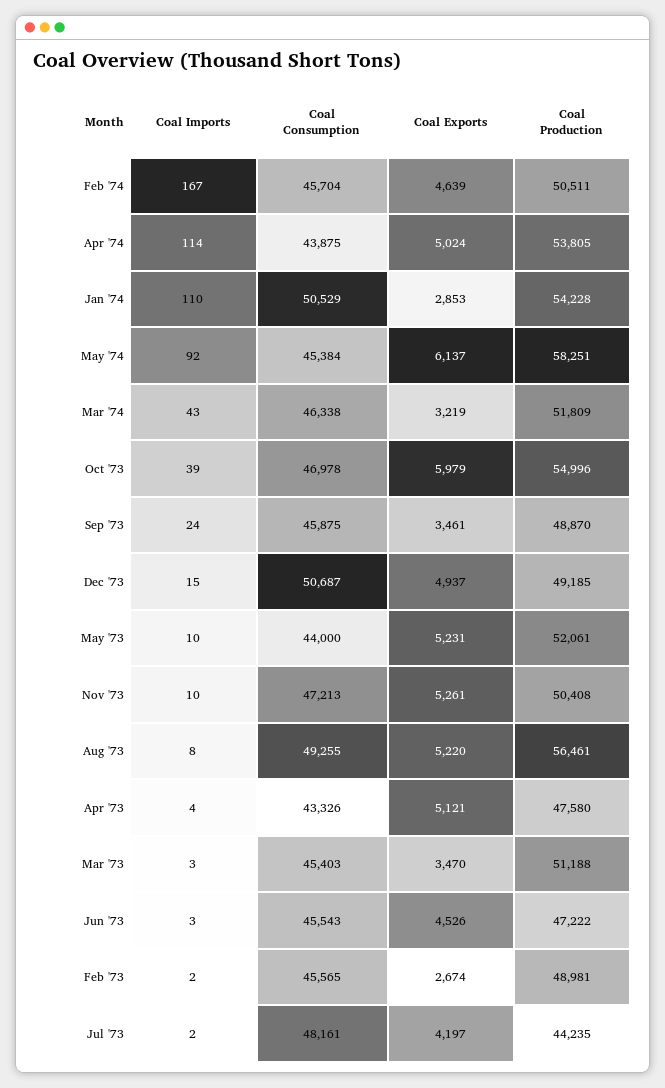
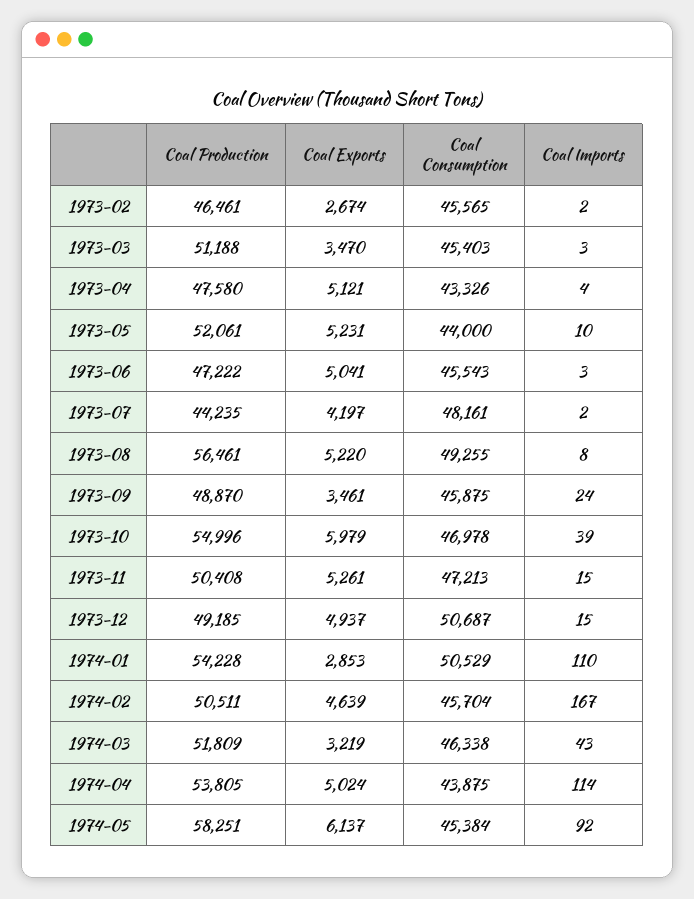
  {
    "Coal Imports": {
      "Feb '74": 167,
      "Apr '74": 114,
      "Jan '74": 110,
      "May '74": 92,
      "Mar '74": 43,
      "Oct '73": 39,
      "Sep '73": 24,
      "Dec '73": 15,
      "May '73": 10,
-     "Nov '73": 10,
+     "Nov '73": 15,
      "Aug '73": 8,
      "Apr '73": 4,
      "Mar '73": 3,
      "Jun '73": 3,
      "Feb '73": 2,
      "Jul '73": 2
    },
    "Coal Consumption": {
      "Feb '74": 45704,
      "Apr '74": 43875,
      "Jan '74": 50529,
      "May '74": 45384,
      "Mar '74": 46338,
      "Oct '73": 46978,
      "Sep '73": 45875,
      "Dec '73": 50687,
      "May '73": 44000,
      "Nov '73": 47213,
      "Aug '73": 49255,
      "Apr '73": 43326,
      "Mar '73": 45403,
      "Jun '73": 45543,
      "Feb '73": 45565,
      "Jul '73": 48161
    },
    "Coal Exports": {
      "Feb '74": 4639,
      "Apr '74": 5024,
      "Jan '74": 2853,
      "May '74": 6137,
      "Mar '74": 3219,
      "Oct '73": 5979,
      "Sep '73": 3461,
      "Dec '73": 4937,
      "May '73": 5231,
      "Nov '73": 5261,
      "Aug '73": 5220,
      "Apr '73": 5121,
      "Mar '73": 3470,
-     "Jun '73": 4526,
+     "Jun '73": 5041,
      "Feb '73": 2674,
      "Jul '73": 4197
    },
    "Coal Production": {
      "Feb '74": 50511,
      "Apr '74": 53805,
      "Jan '74": 54228,
      "May '74": 58251,
      "Mar '74": 51809,
      "Oct '73": 54996,
      "Sep '73": 48870,
      "Dec '73": 49185,
      "May '73": 52061,
      "Nov '73": 50408,
      "Aug '73": 56461,
      "Apr '73": 47580,
      "Mar '73": 51188,
      "Jun '73": 47222,
-     "Feb '73": 48981,
+     "Feb '73": 46461,
      "Jul '73": 44235
    }
  }

